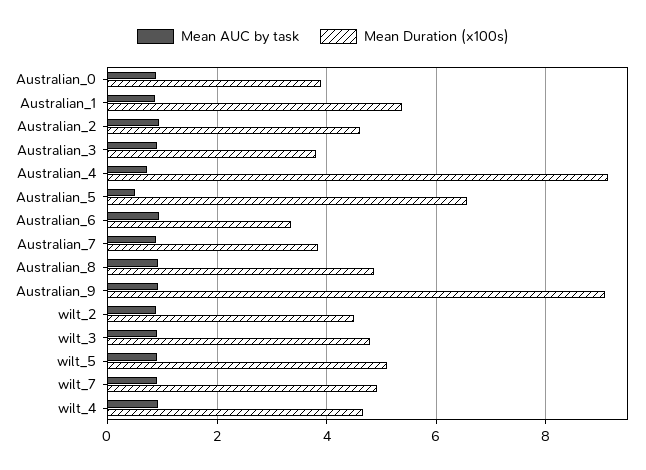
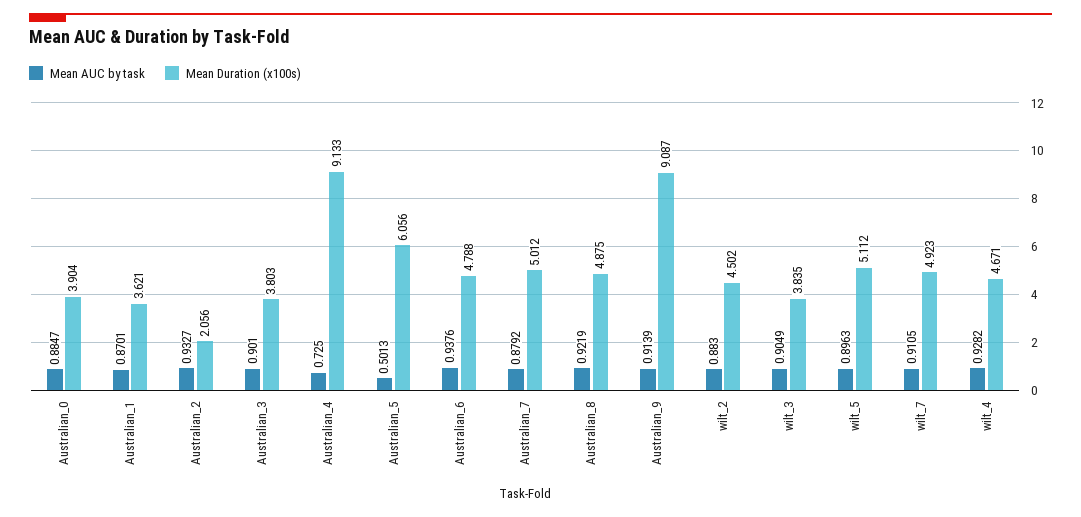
  {
    "Mean AUC by task": {
      "Australian_0": 0.8847,
      "Australian_1": 0.8701,
      "Australian_2": 0.9327,
      "Australian_3": 0.901,
      "Australian_4": 0.725,
      "Australian_5": 0.5013,
      "Australian_6": 0.9376,
      "Australian_7": 0.8792,
      "Australian_8": 0.9219,
      "Australian_9": 0.9139,
      "wilt_2": 0.883,
      "wilt_3": 0.9049,
      "wilt_5": 0.8963,
      "wilt_7": 0.9105,
      "wilt_4": 0.9282
    },
    "Mean Duration (x100s)": {
      "Australian_0": 3.904,
-     "Australian_1": 5.4,
+     "Australian_1": 3.621,
-     "Australian_2": 4.6,
+     "Australian_2": 2.056,
      "Australian_3": 3.803,
      "Australian_4": 9.133,
-     "Australian_5": 6.6,
+     "Australian_5": 6.056,
-     "Australian_6": 3.4,
+     "Australian_6": 4.788,
-     "Australian_7": 3.8,
+     "Australian_7": 5.012,
      "Australian_8": 4.875,
      "Australian_9": 9.087,
      "wilt_2": 4.502,
-     "wilt_3": 4.8,
+     "wilt_3": 3.835,
      "wilt_5": 5.112,
      "wilt_7": 4.923,
      "wilt_4": 4.671
    }
  }

